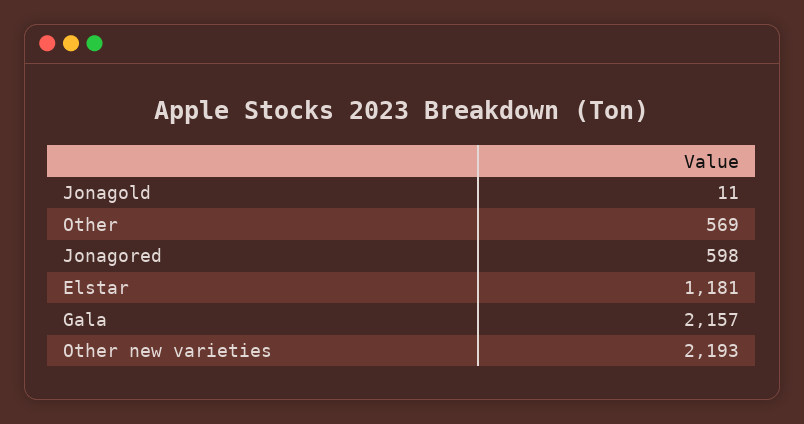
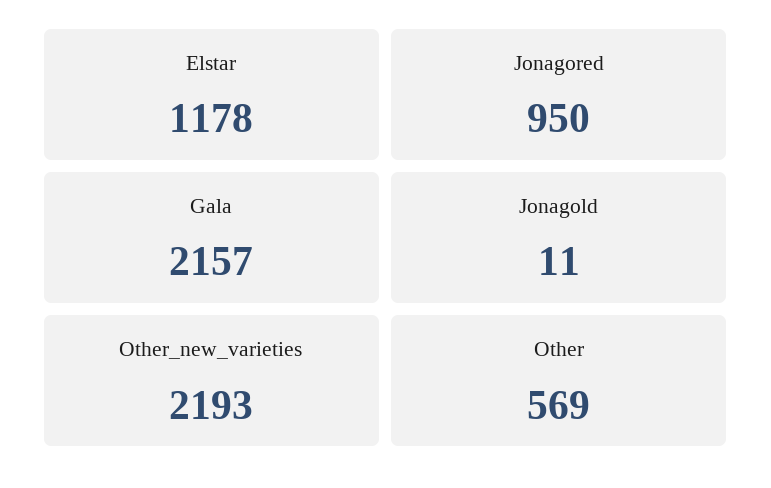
  {
    "Jonagold": 11,
    "Other": 569,
-   "Jonagored": 598,
+   "Jonagored": 950,
-   "Elstar": 1181,
+   "Elstar": 1178,
    "Gala": 2157,
    "Other new varieties": 2193
  }

